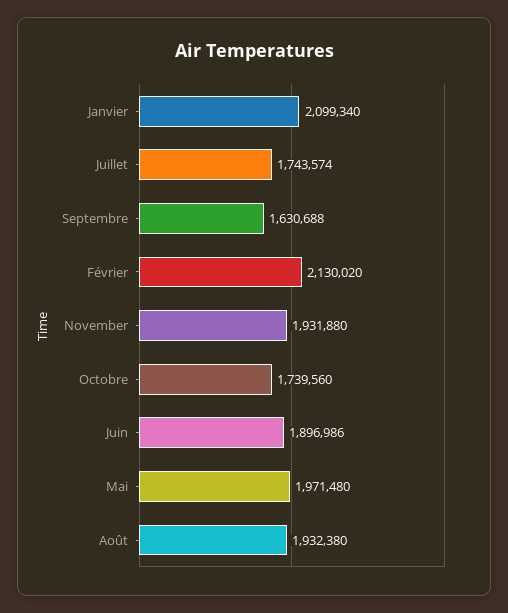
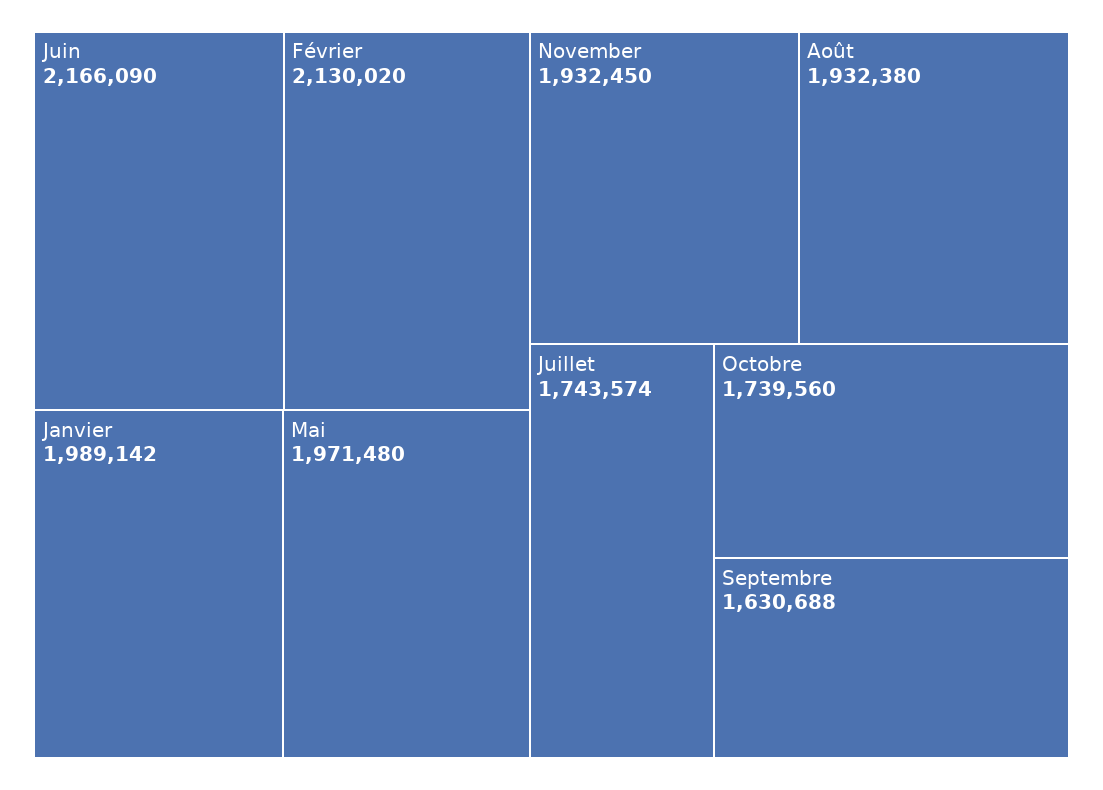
  {
-   "Janvier": 2099340,
+   "Janvier": 1989142,
    "Juillet": 1743574,
    "Septembre": 1630688,
    "Février": 2130020,
-   "November": 1931880,
+   "November": 1932450,
    "Octobre": 1739560,
-   "Juin": 1896986,
+   "Juin": 2166090,
    "Mai": 1971480,
    "Août": 1932380
  }

